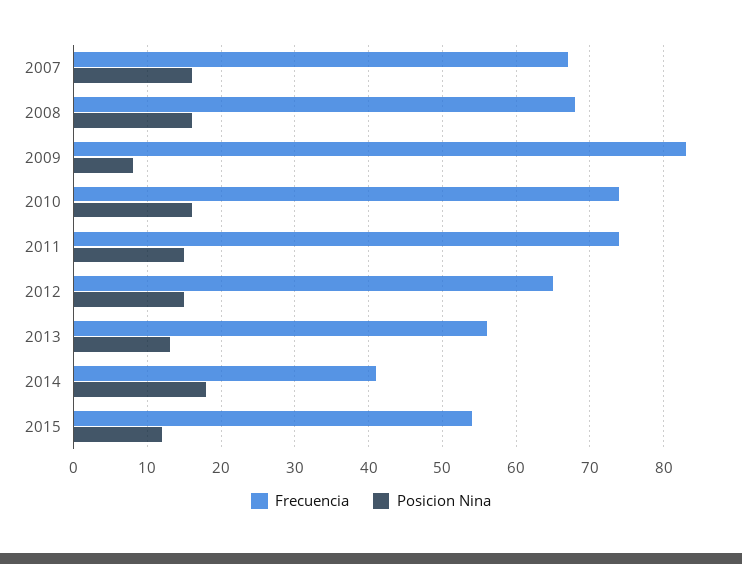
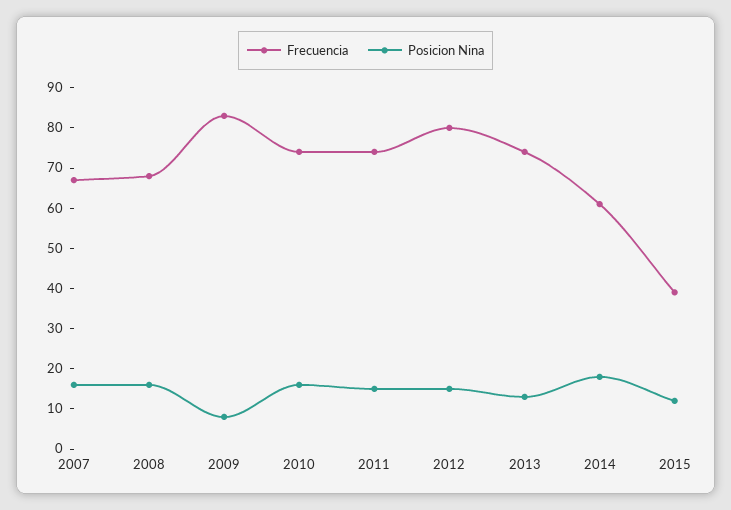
  {
    "Frecuencia": {
      "2007": 67,
      "2008": 68,
      "2009": 83,
      "2010": 74,
      "2011": 74,
-     "2012": 65,
+     "2012": 80,
-     "2013": 56,
+     "2013": 75,
-     "2014": 41,
+     "2014": 60,
-     "2015": 54
+     "2015": 40
    },
    "Posicion Nina": {
      "2007": 16,
      "2008": 16,
      "2009": 8,
      "2010": 16,
      "2011": 15,
      "2012": 15,
      "2013": 13,
      "2014": 18,
      "2015": 12
    }
  }

